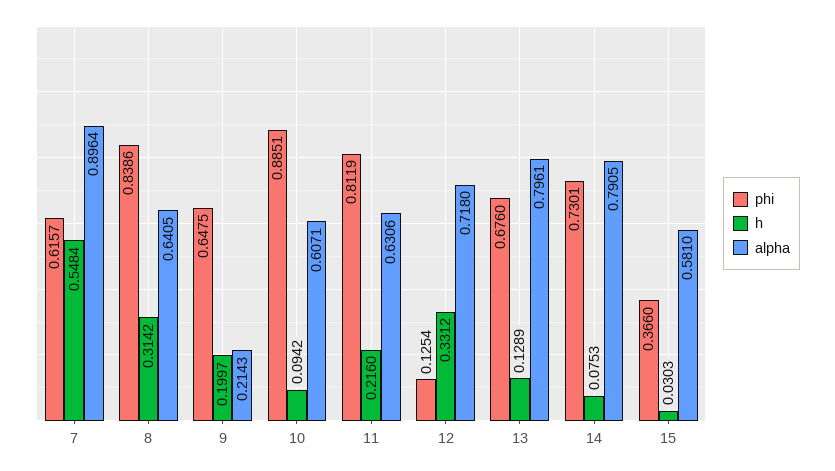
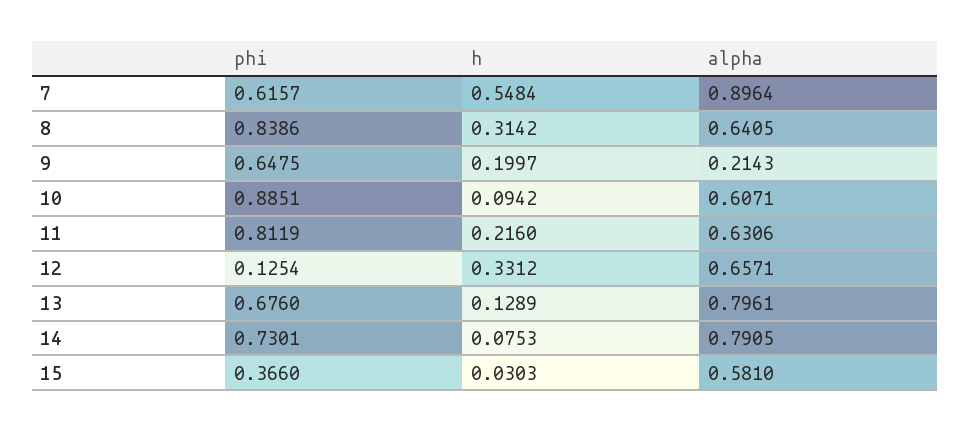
  {
    "phi": {
      "7": 0.6157,
      "8": 0.8386,
      "9": 0.6475,
      "10": 0.8851,
      "11": 0.8119,
      "12": 0.1254,
      "13": 0.676,
      "14": 0.7301,
      "15": 0.366
    },
    "h": {
      "7": 0.5484,
      "8": 0.3142,
      "9": 0.1997,
      "10": 0.0942,
      "11": 0.216,
      "12": 0.3312,
      "13": 0.1289,
      "14": 0.0753,
      "15": 0.0303
    },
    "alpha": {
      "7": 0.8964,
      "8": 0.6405,
      "9": 0.2143,
      "10": 0.6071,
      "11": 0.6306,
-     "12": 0.718,
+     "12": 0.6571,
      "13": 0.7961,
      "14": 0.7905,
      "15": 0.581
    }
  }

